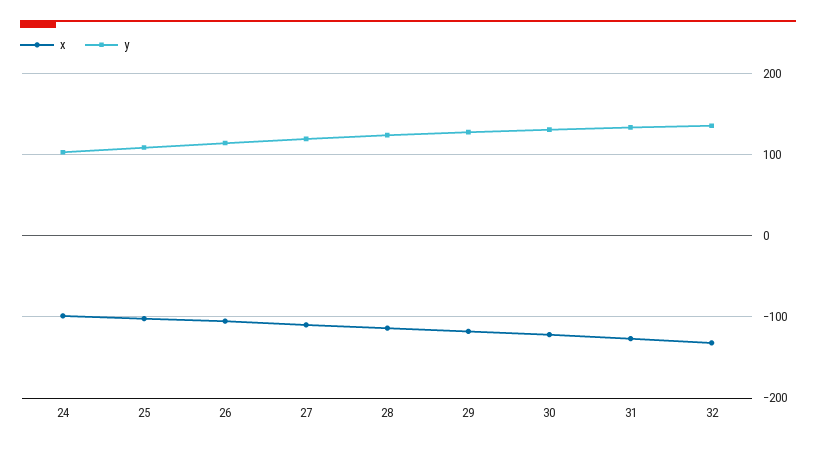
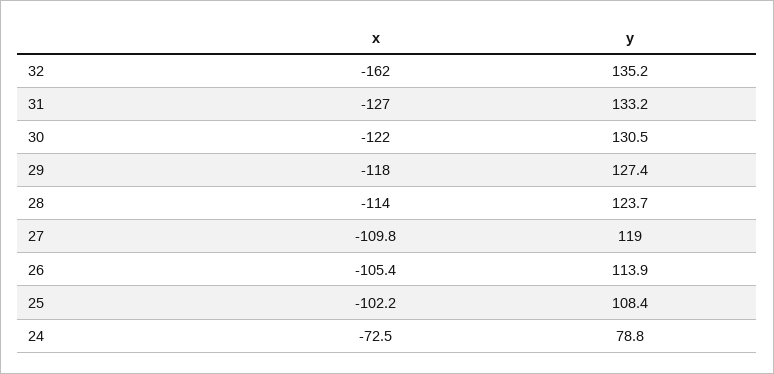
  {
    "x": {
-     "24": -100,
+     "24": -72.5,
      "25": -102.2,
      "26": -105.4,
      "27": -109.8,
      "28": -114,
      "29": -118,
      "30": -122,
      "31": -127,
-     "32": -130
+     "32": -162
    },
    "y": {
-     "24": 100,
+     "24": 78.8,
      "25": 108.4,
      "26": 113.9,
      "27": 119,
      "28": 123.7,
      "29": 127.4,
      "30": 130.5,
      "31": 133.2,
      "32": 135.2
    }
  }

